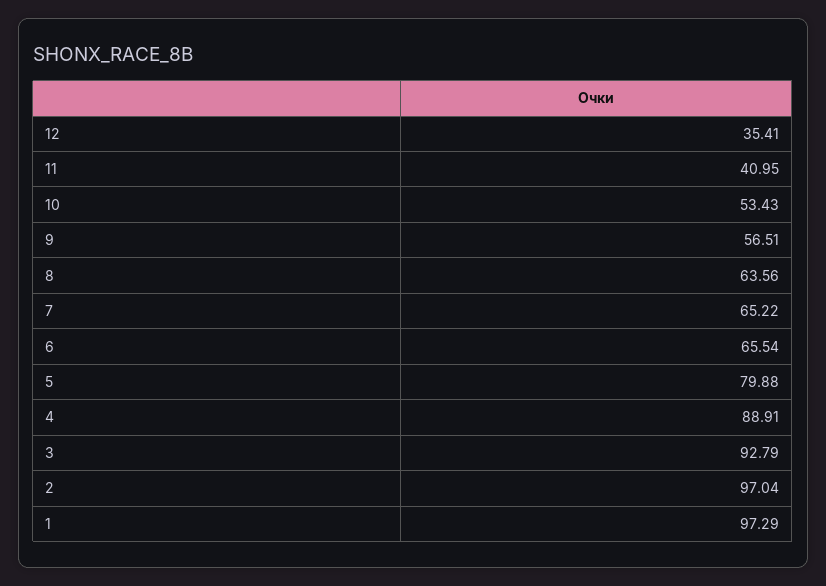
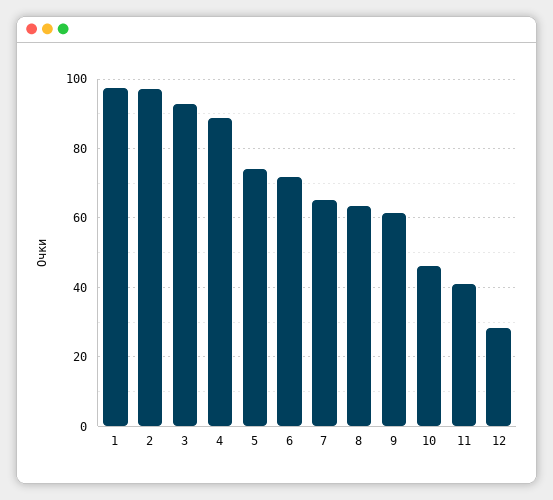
  {
-   "12": 35.41,
+   "12": 28,
    "11": 40.95,
-   "10": 53.43,
+   "10": 46,
-   "9": 56.51,
+   "9": 62,
    "8": 63.56,
    "7": 65.22,
-   "6": 65.54,
+   "6": 72,
-   "5": 79.88,
+   "5": 74,
    "4": 88.91,
    "3": 92.79,
    "2": 97.04,
    "1": 97.29
  }

